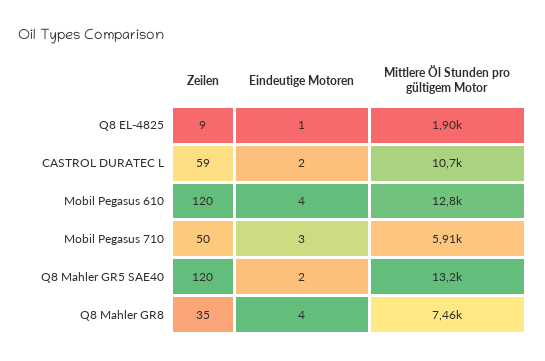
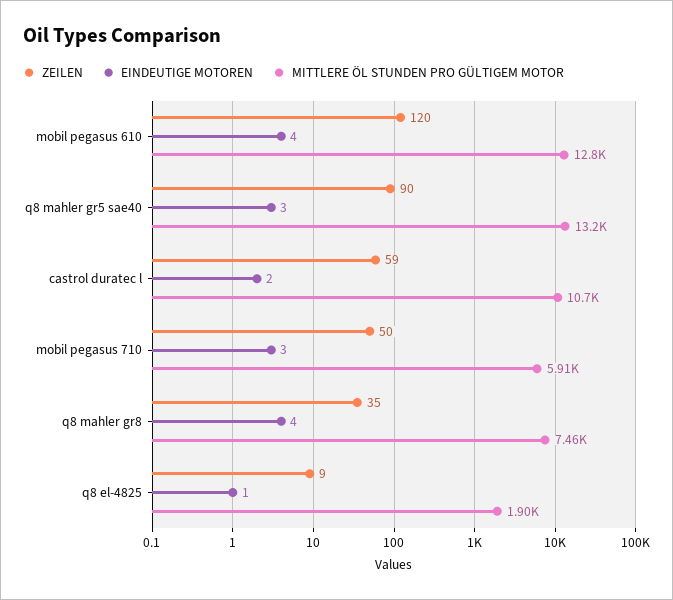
  {
    "Zeilen": {
      "Q8 EL-4825": 9,
      "CASTROL DURATEC L": 59,
      "Mobil Pegasus 610": 120,
      "Mobil Pegasus 710": 50,
-     "Q8 Mahler GR5 SAE40": 120,
+     "Q8 Mahler GR5 SAE40": 90,
      "Q8 Mahler GR8": 35
    },
    "Eindeutige Motoren": {
      "Q8 EL-4825": 1,
      "CASTROL DURATEC L": 2,
      "Mobil Pegasus 610": 4,
      "Mobil Pegasus 710": 3,
-     "Q8 Mahler GR5 SAE40": 2,
+     "Q8 Mahler GR5 SAE40": 3,
      "Q8 Mahler GR8": 4
    },
    "Mittlere Öl Stunden pro gültigem Motor": {
      "Q8 EL-4825": 1900,
      "CASTROL DURATEC L": 10700,
      "Mobil Pegasus 610": 12800,
      "Mobil Pegasus 710": 5910,
      "Q8 Mahler GR5 SAE40": 13200,
      "Q8 Mahler GR8": 7460
    }
  }

